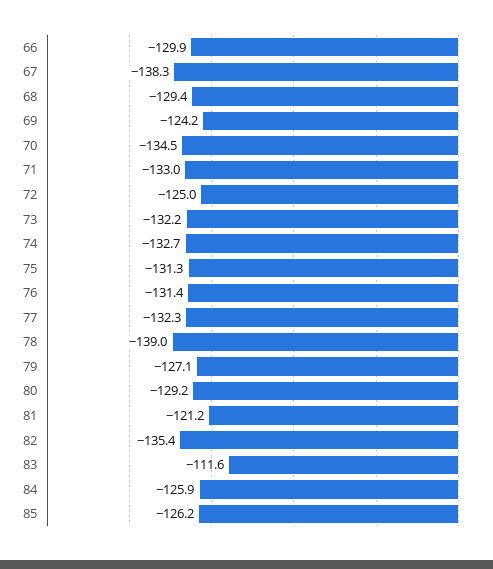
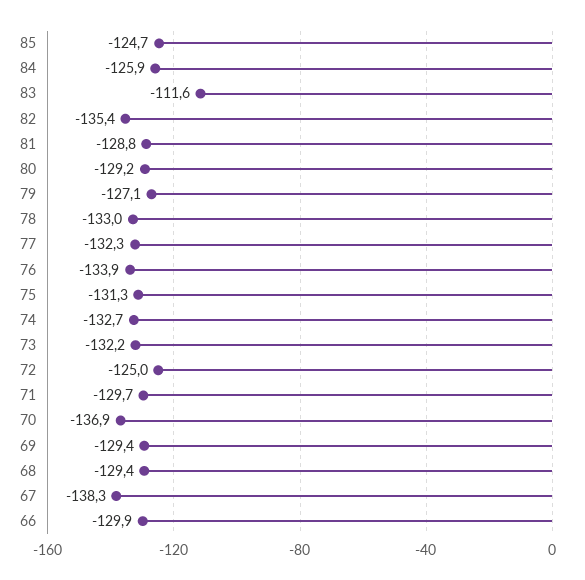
  {
    "66": -129.9,
    "67": -138.3,
    "68": -129.4,
-   "69": -124.2,
+   "69": -129.4,
-   "70": -134.5,
+   "70": -136.9,
-   "71": -133,
+   "71": -129.7,
    "72": -125,
    "73": -132.2,
    "74": -132.7,
    "75": -131.3,
-   "76": -131.4,
+   "76": -133.9,
    "77": -132.3,
-   "78": -139,
+   "78": -133,
    "79": -127.1,
    "80": -129.2,
-   "81": -121.2,
+   "81": -128.8,
    "82": -135.4,
    "83": -111.6,
    "84": -125.9,
-   "85": -126.2
+   "85": -124.7
  }

